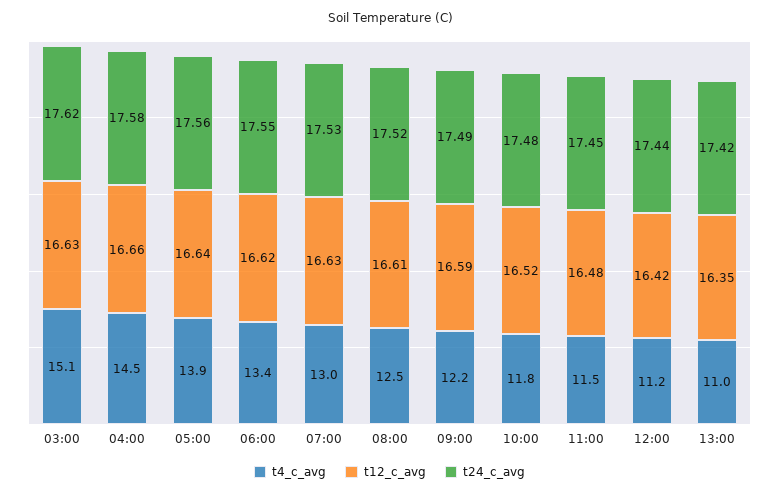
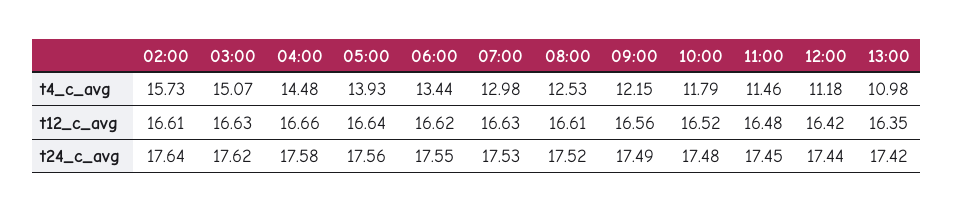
  {
    "t4_c_avg": {
      "03:00": 15.07,
      "04:00": 14.48,
      "05:00": 13.93,
      "06:00": 13.44,
      "07:00": 12.98,
      "08:00": 12.53,
      "09:00": 12.15,
      "10:00": 11.79,
      "11:00": 11.46,
      "12:00": 11.18,
-     "13:00": 10.98
+     "13:00": 10.98,
+     "02:00": 15.73
    },
    "t12_c_avg": {
      "03:00": 16.63,
      "04:00": 16.66,
      "05:00": 16.64,
      "06:00": 16.62,
      "07:00": 16.63,
      "08:00": 16.61,
-     "09:00": 16.59,
+     "09:00": 16.56,
      "10:00": 16.52,
      "11:00": 16.48,
      "12:00": 16.42,
-     "13:00": 16.35
+     "13:00": 16.35,
+     "02:00": 16.61
    },
    "t24_c_avg": {
      "03:00": 17.62,
      "04:00": 17.58,
      "05:00": 17.56,
      "06:00": 17.55,
      "07:00": 17.53,
      "08:00": 17.52,
      "09:00": 17.49,
      "10:00": 17.48,
      "11:00": 17.45,
      "12:00": 17.44,
-     "13:00": 17.42
+     "13:00": 17.42,
+     "02:00": 17.64
    }
  }

